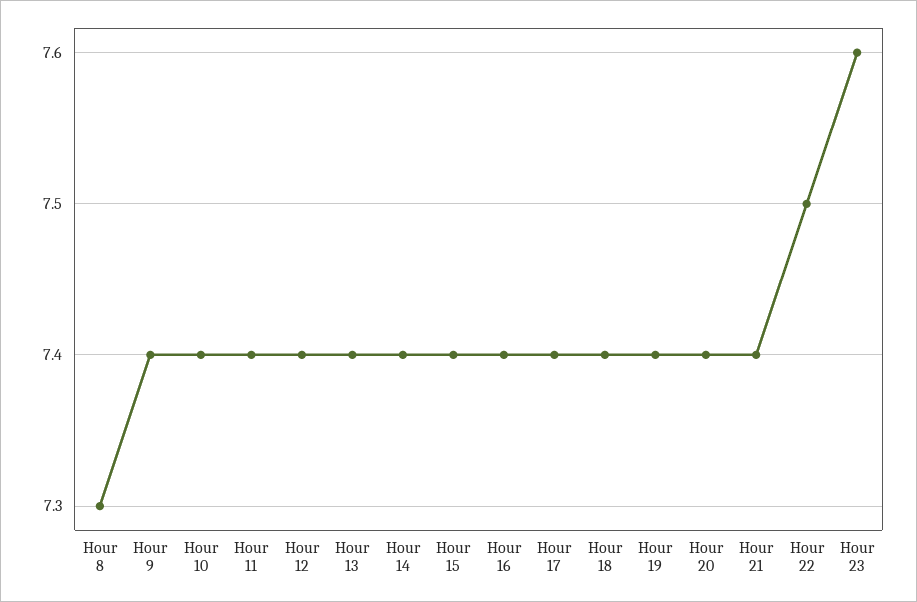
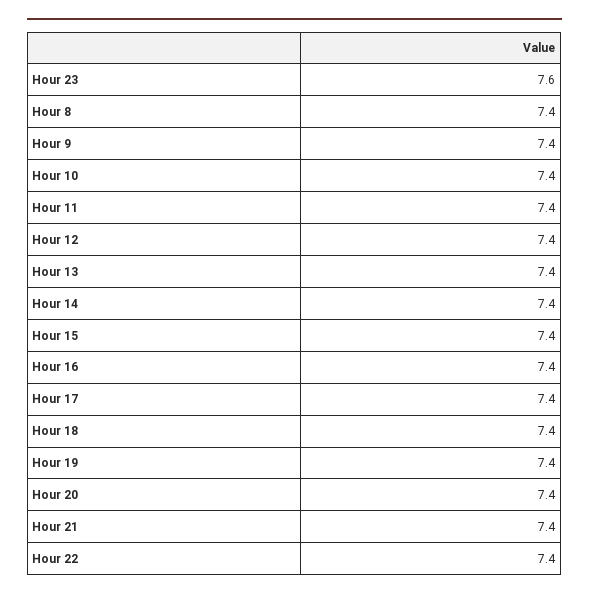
  {
-   "Hour 8": 7.3,
+   "Hour 8": 7.4,
    "Hour 9": 7.4,
    "Hour 10": 7.4,
    "Hour 11": 7.4,
    "Hour 12": 7.4,
    "Hour 13": 7.4,
    "Hour 14": 7.4,
    "Hour 15": 7.4,
    "Hour 16": 7.4,
    "Hour 17": 7.4,
    "Hour 18": 7.4,
    "Hour 19": 7.4,
    "Hour 20": 7.4,
    "Hour 21": 7.4,
-   "Hour 22": 7.5,
+   "Hour 22": 7.4,
    "Hour 23": 7.6
  }

